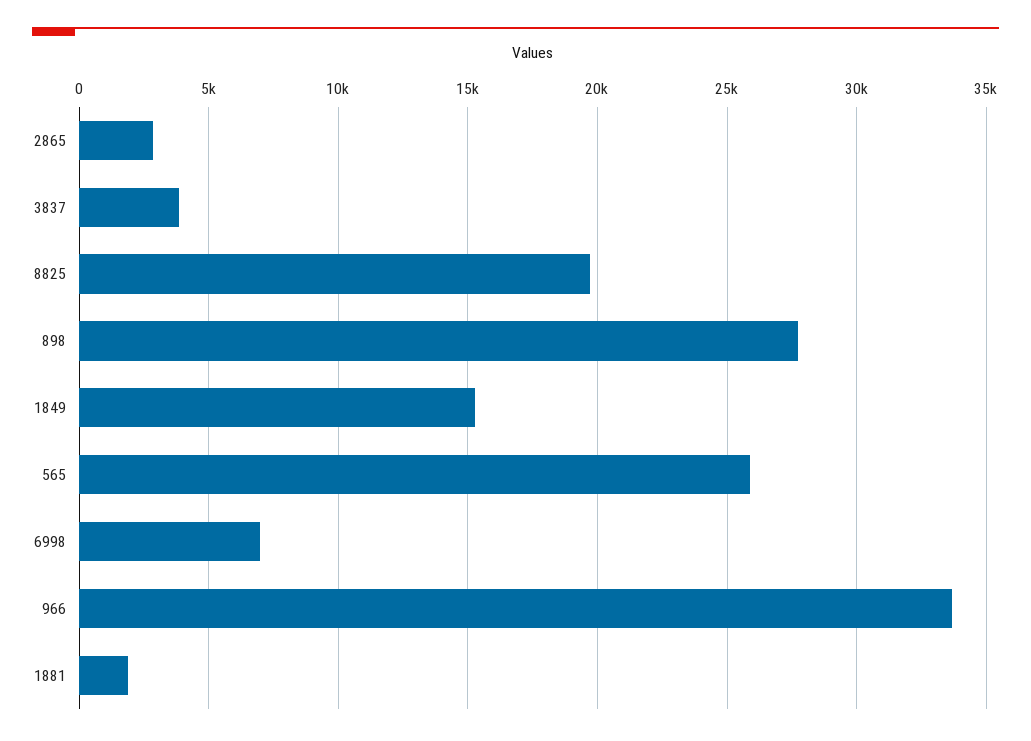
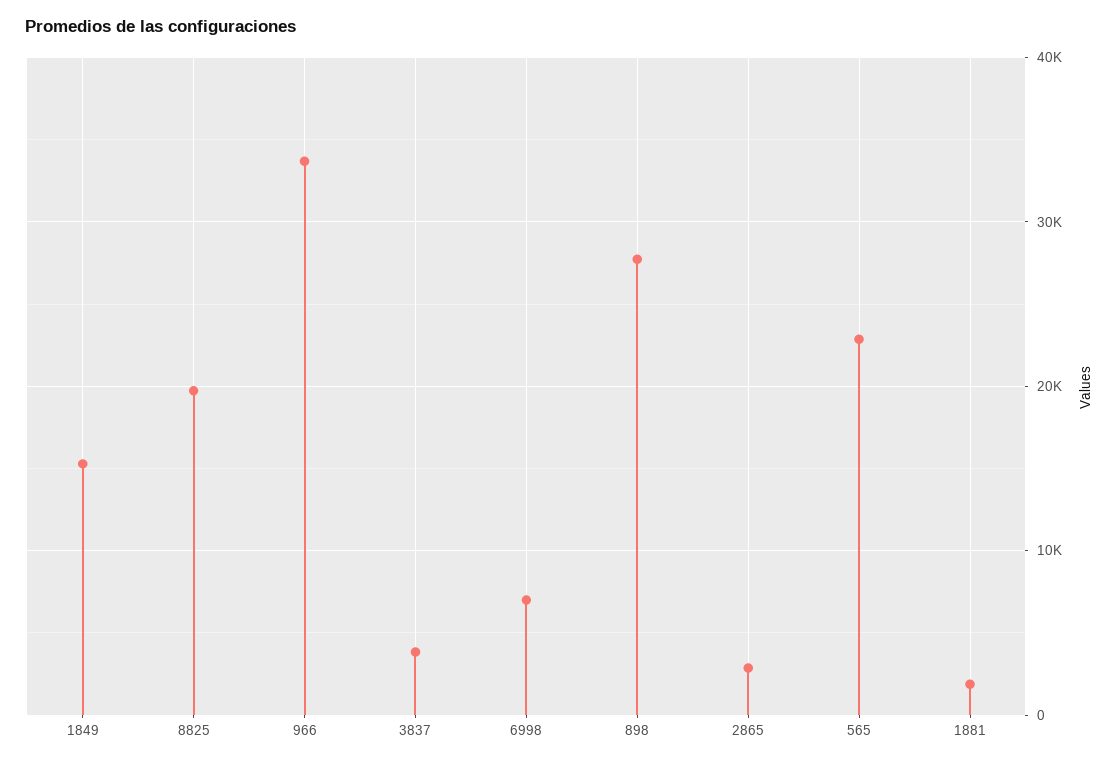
  {
    "2865": 3000,
    "3837": 4000,
    "8825": 19500,
    "898": 27500,
    "1849": 15500,
-   "565": 26000,
+   "565": 23000,
    "6998": 7000,
    "966": 33500,
    "1881": 2000
  }

